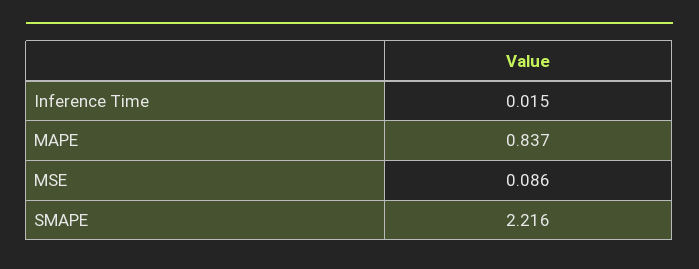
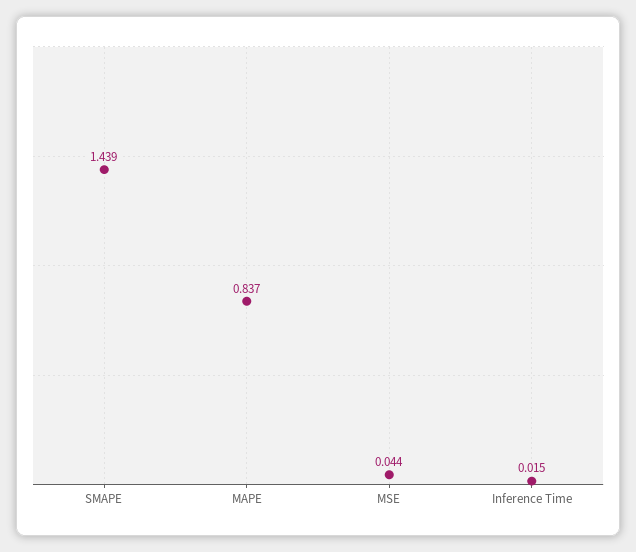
  {
    "Inference Time": 0.015,
    "MAPE": 0.837,
-   "MSE": 0.086,
+   "MSE": 0.044,
-   "SMAPE": 2.216
+   "SMAPE": 1.439
  }

